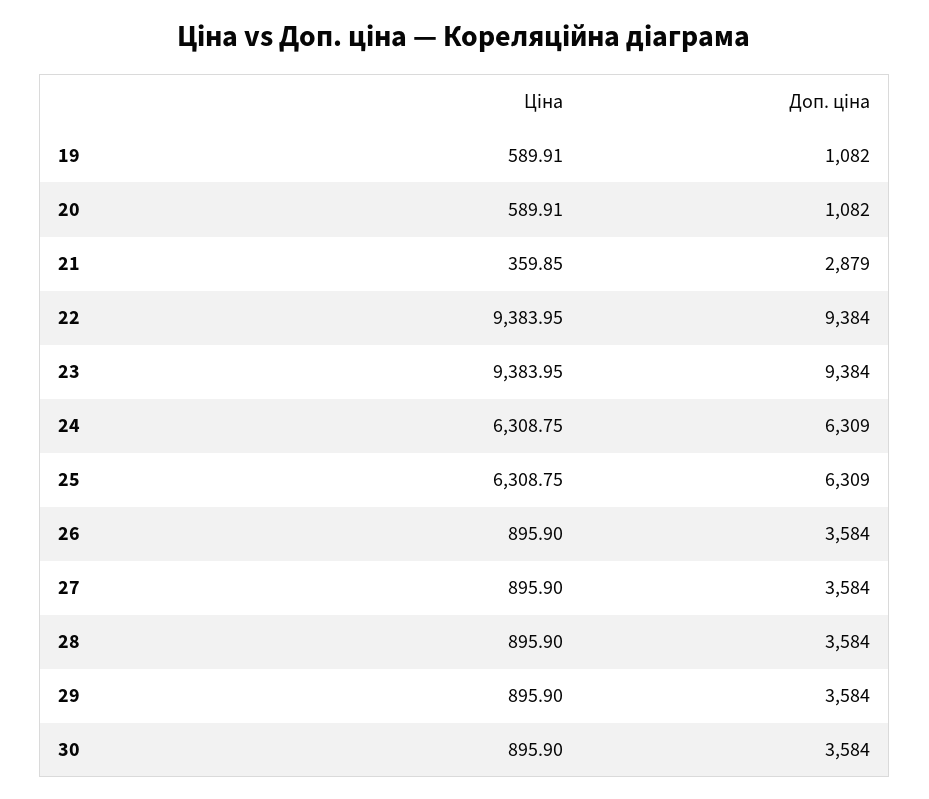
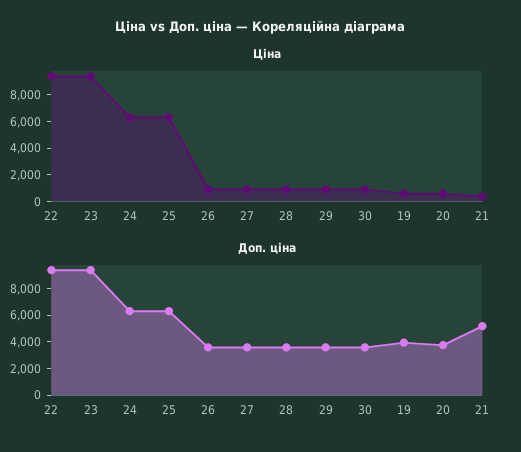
  {
    "Ціна": {
      "19": 589.91,
      "20": 589.91,
      "21": 359.85,
      "22": 9383.95,
      "23": 9383.95,
      "24": 6308.75,
      "25": 6308.75,
      "26": 895.9,
      "27": 895.9,
      "28": 895.9,
      "29": 895.9,
      "30": 895.9
    },
    "Доп. ціна": {
-     "19": 1082,
+     "19": 4000,
-     "20": 1082,
+     "20": 4000,
-     "21": 2879,
+     "21": 5000,
      "22": 9384,
      "23": 9384,
      "24": 6309,
      "25": 6309,
      "26": 3584,
      "27": 3584,
      "28": 3584,
      "29": 3584,
      "30": 3584
    }
  }

